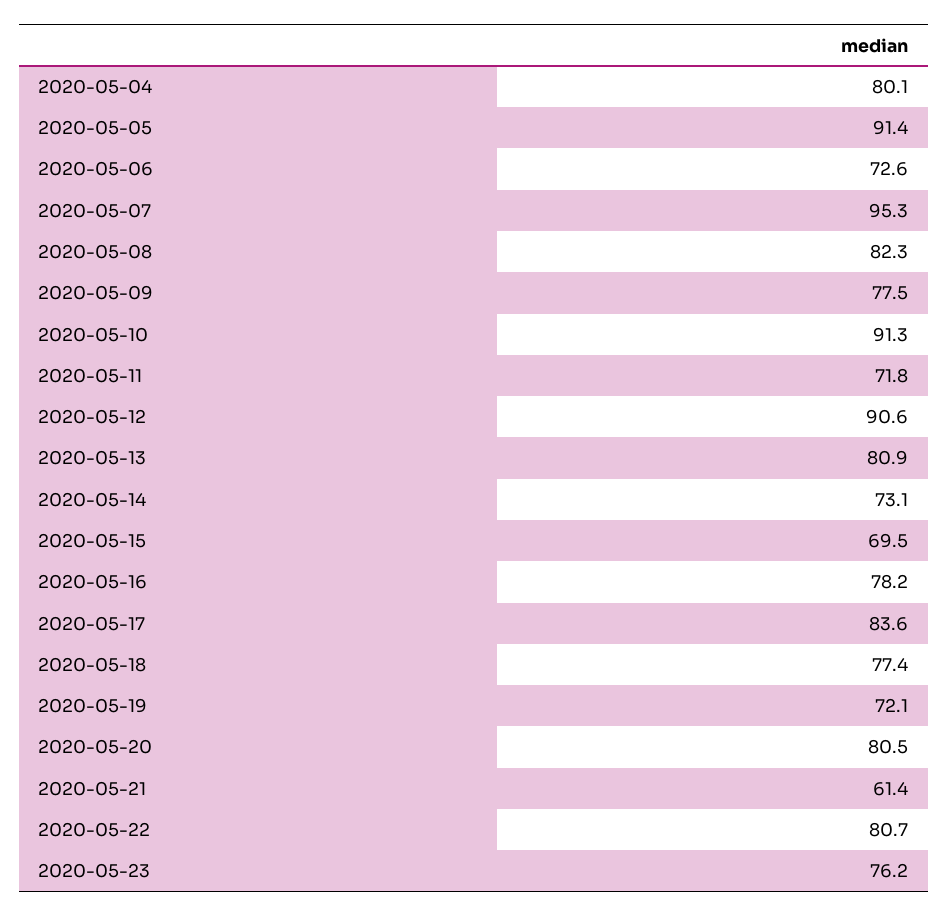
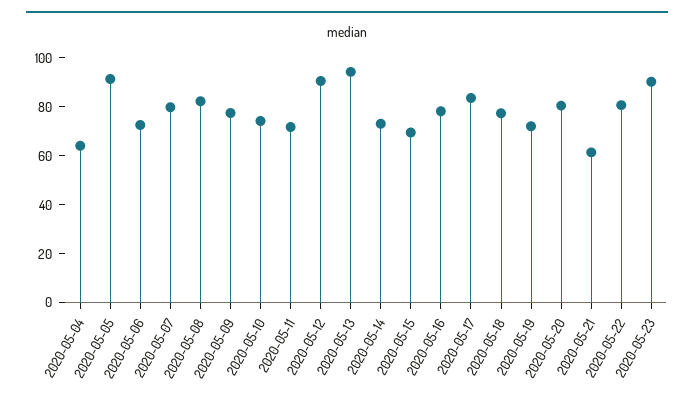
  {
-   "2020-05-04": 80.1,
+   "2020-05-04": 65,
    "2020-05-05": 91.4,
    "2020-05-06": 72.6,
-   "2020-05-07": 95.3,
+   "2020-05-07": 80,
    "2020-05-08": 82.3,
    "2020-05-09": 77.5,
-   "2020-05-10": 91.3,
+   "2020-05-10": 75,
    "2020-05-11": 71.8,
    "2020-05-12": 90.6,
-   "2020-05-13": 80.9,
+   "2020-05-13": 95,
    "2020-05-14": 73.1,
    "2020-05-15": 69.5,
    "2020-05-16": 78.2,
    "2020-05-17": 83.6,
    "2020-05-18": 77.4,
    "2020-05-19": 72.1,
    "2020-05-20": 80.5,
    "2020-05-21": 61.4,
    "2020-05-22": 80.7,
-   "2020-05-23": 76.2
+   "2020-05-23": 90
  }

